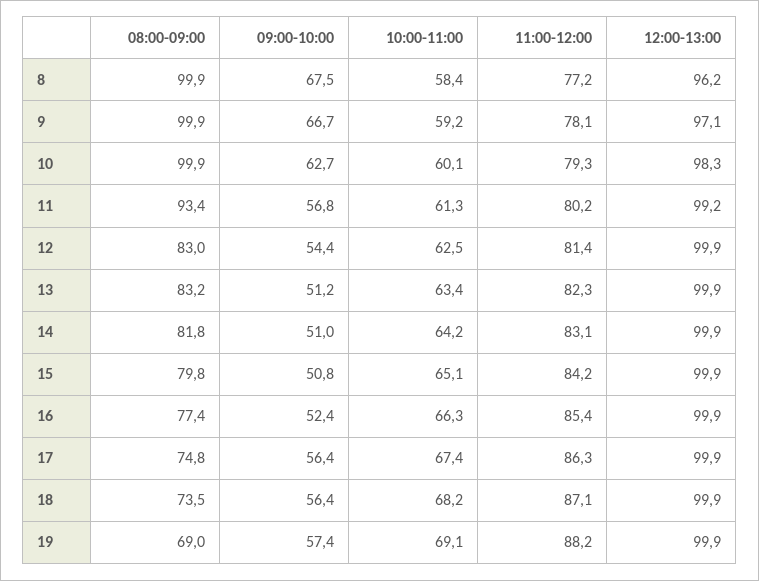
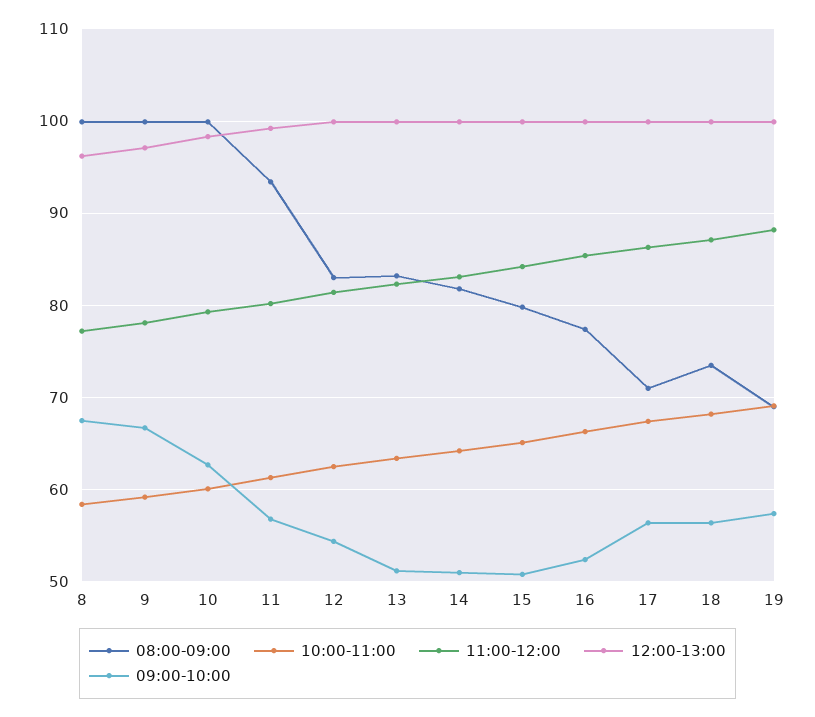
  {
    "08:00-09:00": {
      "8": 99.9,
      "9": 99.9,
      "10": 99.9,
      "11": 93.4,
      "12": 83,
      "13": 83.2,
      "14": 81.8,
      "15": 79.8,
      "16": 77.4,
-     "17": 74.8,
+     "17": 71,
      "18": 73.5,
      "19": 69
    },
    "09:00-10:00": {
      "8": 67.5,
      "9": 66.7,
      "10": 62.7,
      "11": 56.8,
      "12": 54.4,
      "13": 51.2,
      "14": 51,
      "15": 50.8,
      "16": 52.4,
      "17": 56.4,
      "18": 56.4,
      "19": 57.4
    },
    "10:00-11:00": {
      "8": 58.4,
      "9": 59.2,
      "10": 60.1,
      "11": 61.3,
      "12": 62.5,
      "13": 63.4,
      "14": 64.2,
      "15": 65.1,
      "16": 66.3,
      "17": 67.4,
      "18": 68.2,
      "19": 69.1
    },
    "11:00-12:00": {
      "8": 77.2,
      "9": 78.1,
      "10": 79.3,
      "11": 80.2,
      "12": 81.4,
      "13": 82.3,
      "14": 83.1,
      "15": 84.2,
      "16": 85.4,
      "17": 86.3,
      "18": 87.1,
      "19": 88.2
    },
    "12:00-13:00": {
      "8": 96.2,
      "9": 97.1,
      "10": 98.3,
      "11": 99.2,
      "12": 99.9,
      "13": 99.9,
      "14": 99.9,
      "15": 99.9,
      "16": 99.9,
      "17": 99.9,
      "18": 99.9,
      "19": 99.9
    }
  }

